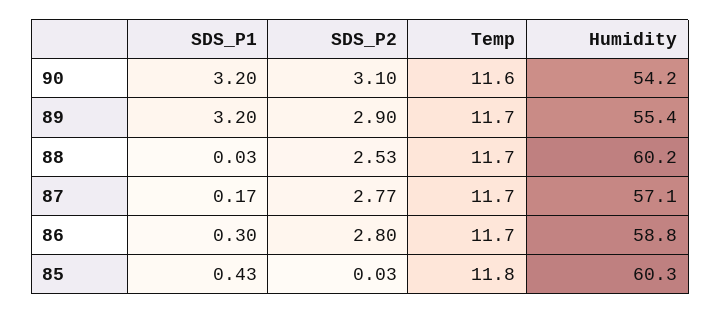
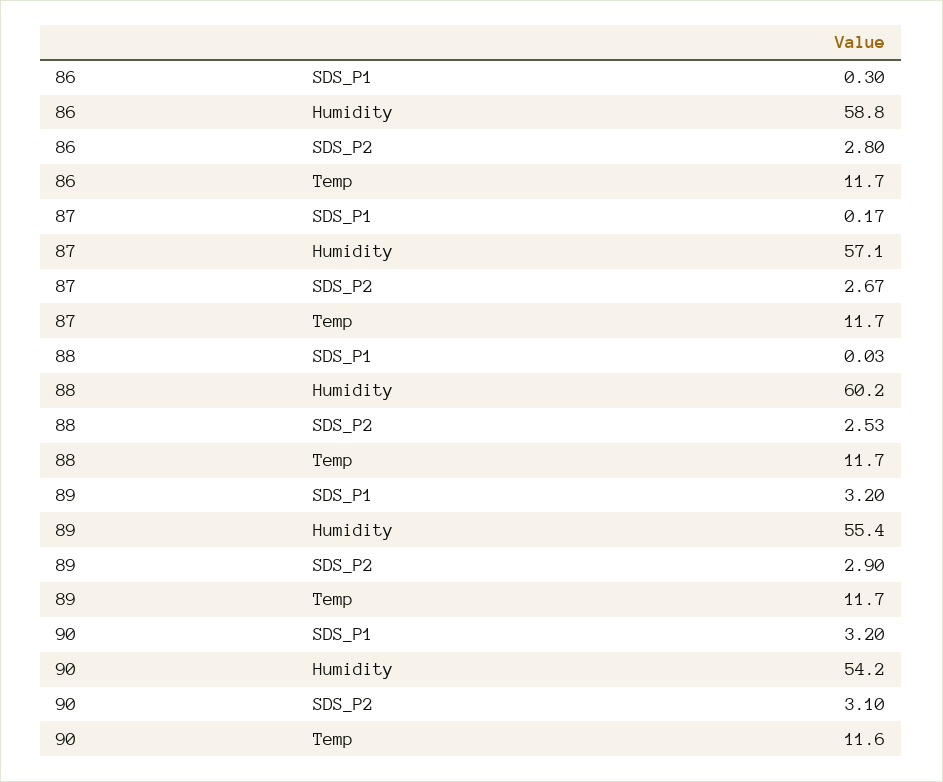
  {
    "SDS_P1": {
      "90": 3.2,
      "89": 3.2,
      "88": 0.03,
      "87": 0.17,
-     "86": 0.3,
+     "86": 0.3
-     "85": 0.43
    },
    "SDS_P2": {
      "90": 3.1,
      "89": 2.9,
      "88": 2.53,
-     "87": 2.77,
+     "87": 2.67,
-     "86": 2.8,
+     "86": 2.8
-     "85": 0.03
    },
    "Temp": {
      "90": 11.6,
      "89": 11.7,
      "88": 11.7,
      "87": 11.7,
-     "86": 11.7,
+     "86": 11.7
-     "85": 11.8
    },
    "Humidity": {
      "90": 54.2,
      "89": 55.4,
      "88": 60.2,
      "87": 57.1,
-     "86": 58.8,
+     "86": 58.8
-     "85": 60.3
    }
  }

